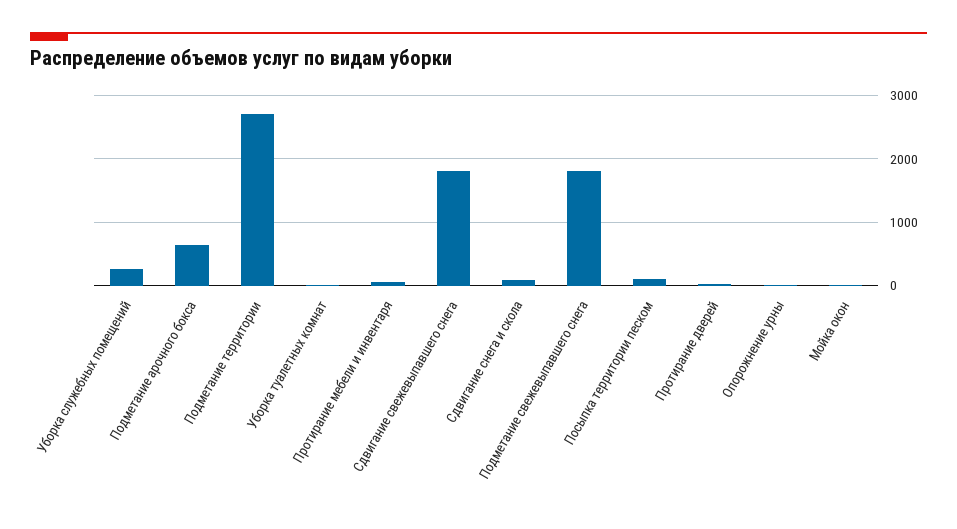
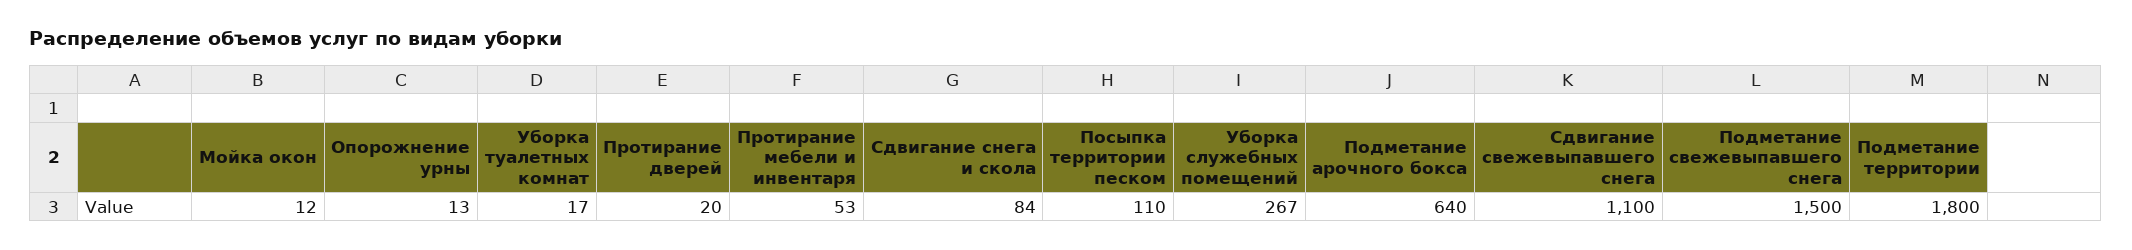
  {
    "Уборка служебных помещений": 267,
    "Подметание арочного бокса": 640,
-   "Подметание территории": 2700,
+   "Подметание территории": 1800,
    "Уборка туалетных комнат": 17,
    "Протирание мебели и инвентаря": 53,
-   "Сдвигание свежевыпавшего снега": 1800,
+   "Сдвигание свежевыпавшего снега": 1100,
    "Сдвигание снега и скола": 84,
-   "Подметание свежевыпавшего снега": 1800,
+   "Подметание свежевыпавшего снега": 1500,
    "Посыпка территории песком": 110,
    "Протирание дверей": 20,
    "Опорожнение урны": 13,
    "Мойка окон": 12
  }

